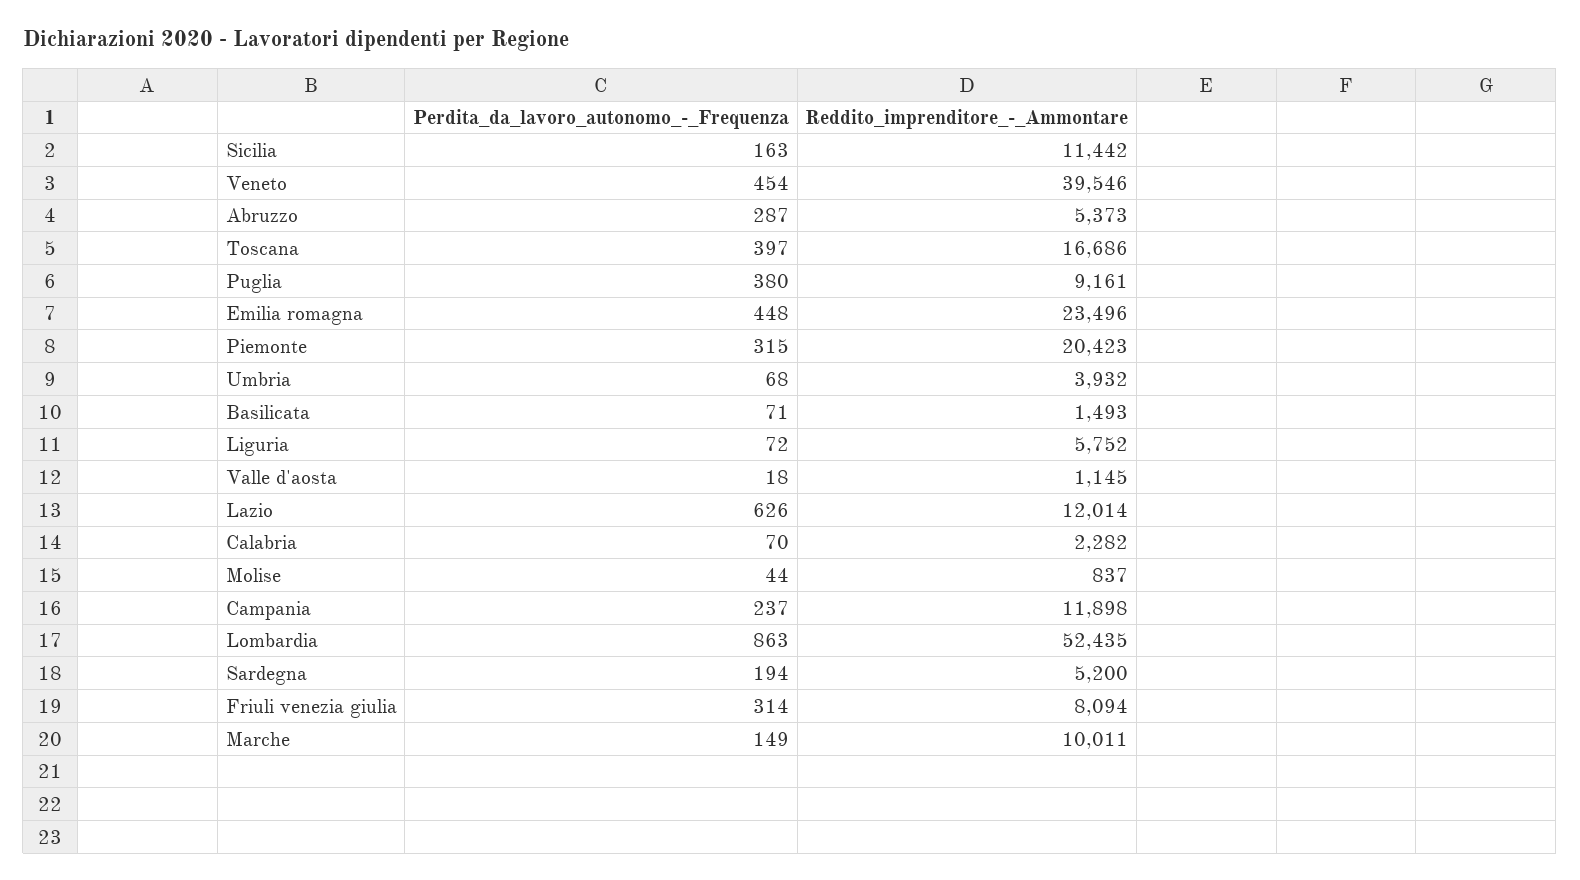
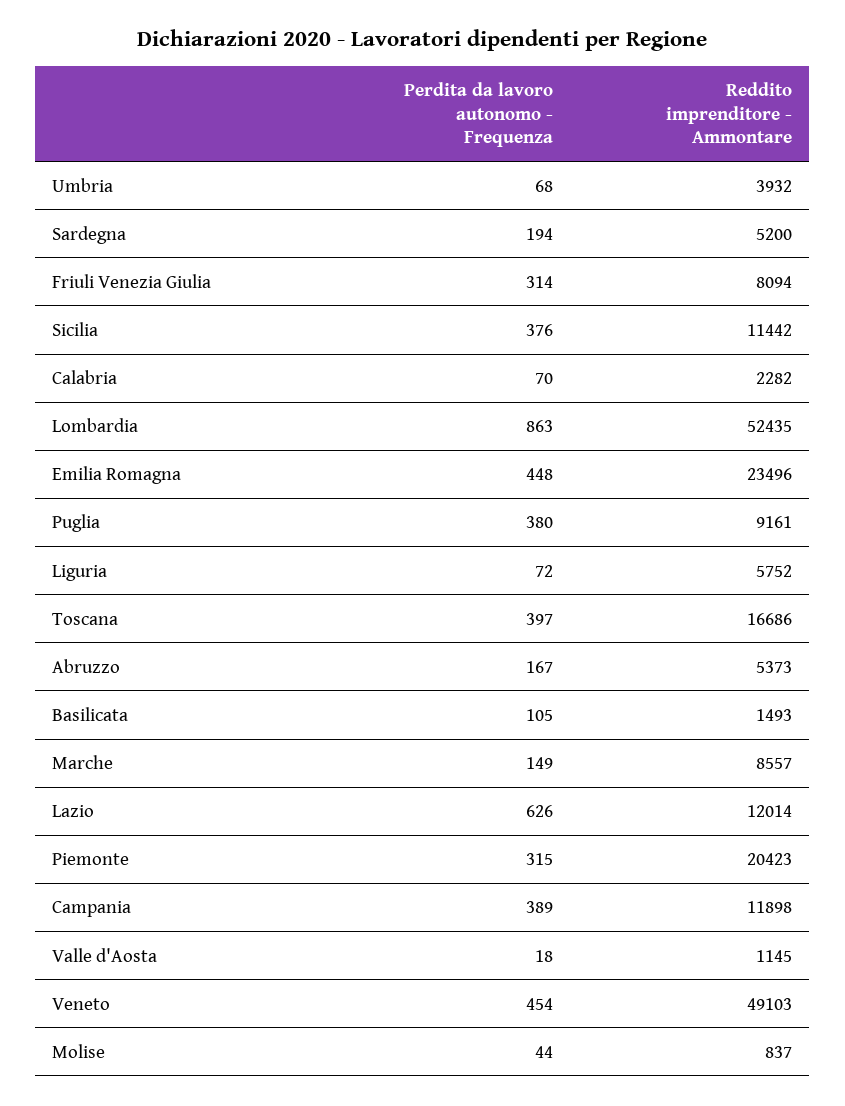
  {
    "Perdita_da_lavoro_autonomo_-_Frequenza": {
-     "Sicilia": 163,
+     "Sicilia": 376,
      "Veneto": 454,
-     "Abruzzo": 287,
+     "Abruzzo": 167,
      "Toscana": 397,
      "Puglia": 380,
      "Emilia romagna": 448,
      "Piemonte": 315,
      "Umbria": 68,
-     "Basilicata": 71,
+     "Basilicata": 105,
      "Liguria": 72,
      "Valle d'aosta": 18,
      "Lazio": 626,
      "Calabria": 70,
      "Molise": 44,
-     "Campania": 237,
+     "Campania": 389,
      "Lombardia": 863,
      "Sardegna": 194,
      "Friuli venezia giulia": 314,
      "Marche": 149
    },
    "Reddito_imprenditore_-_Ammontare": {
      "Sicilia": 11442,
-     "Veneto": 39546,
+     "Veneto": 49103,
      "Abruzzo": 5373,
      "Toscana": 16686,
      "Puglia": 9161,
      "Emilia romagna": 23496,
      "Piemonte": 20423,
      "Umbria": 3932,
      "Basilicata": 1493,
      "Liguria": 5752,
      "Valle d'aosta": 1145,
      "Lazio": 12014,
      "Calabria": 2282,
      "Molise": 837,
      "Campania": 11898,
      "Lombardia": 52435,
      "Sardegna": 5200,
      "Friuli venezia giulia": 8094,
-     "Marche": 10011
+     "Marche": 8557
    }
  }

